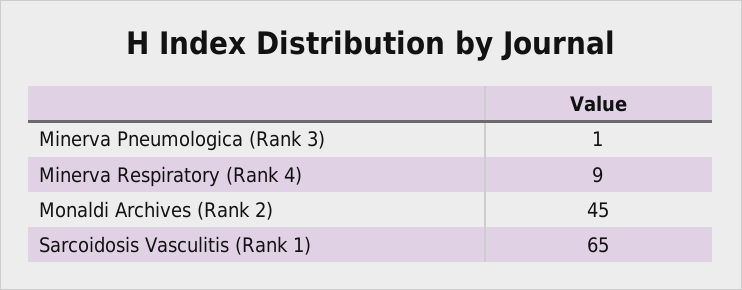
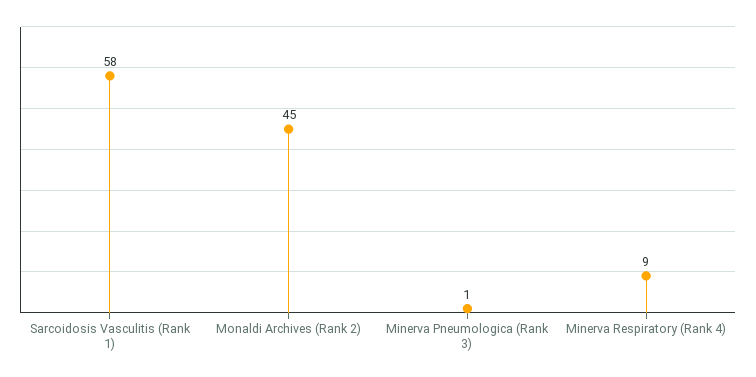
  {
    "Minerva Pneumologica (Rank 3)": 1,
    "Minerva Respiratory (Rank 4)": 9,
    "Monaldi Archives (Rank 2)": 45,
-   "Sarcoidosis Vasculitis (Rank 1)": 65
+   "Sarcoidosis Vasculitis (Rank 1)": 58
  }

